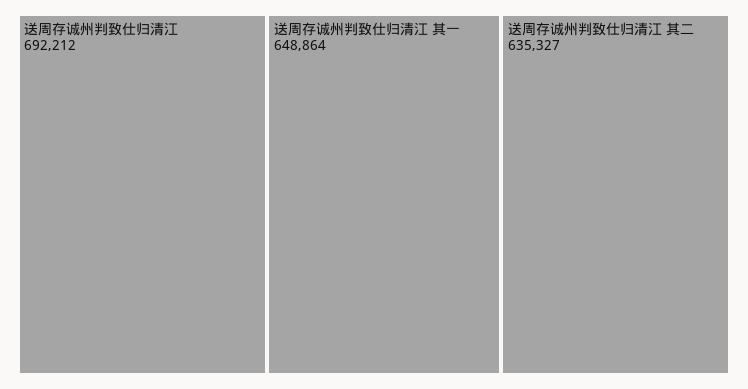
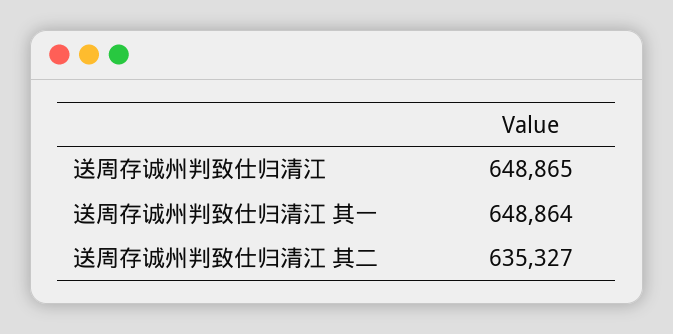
  {
-   "送周存诚州判致仕归清江": 692212,
+   "送周存诚州判致仕归清江": 648865,
    "送周存诚州判致仕归清江 其一": 648864,
    "送周存诚州判致仕归清江 其二": 635327
  }

